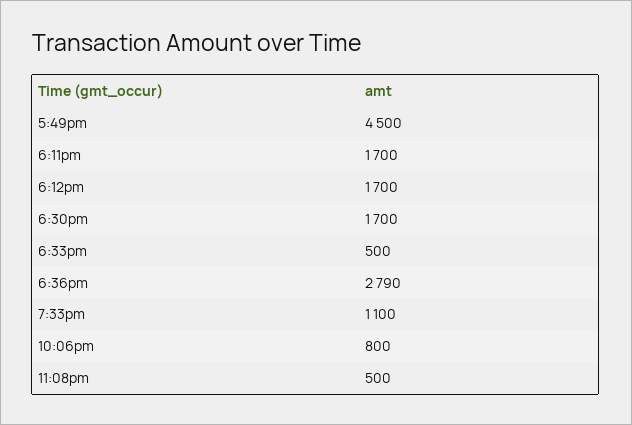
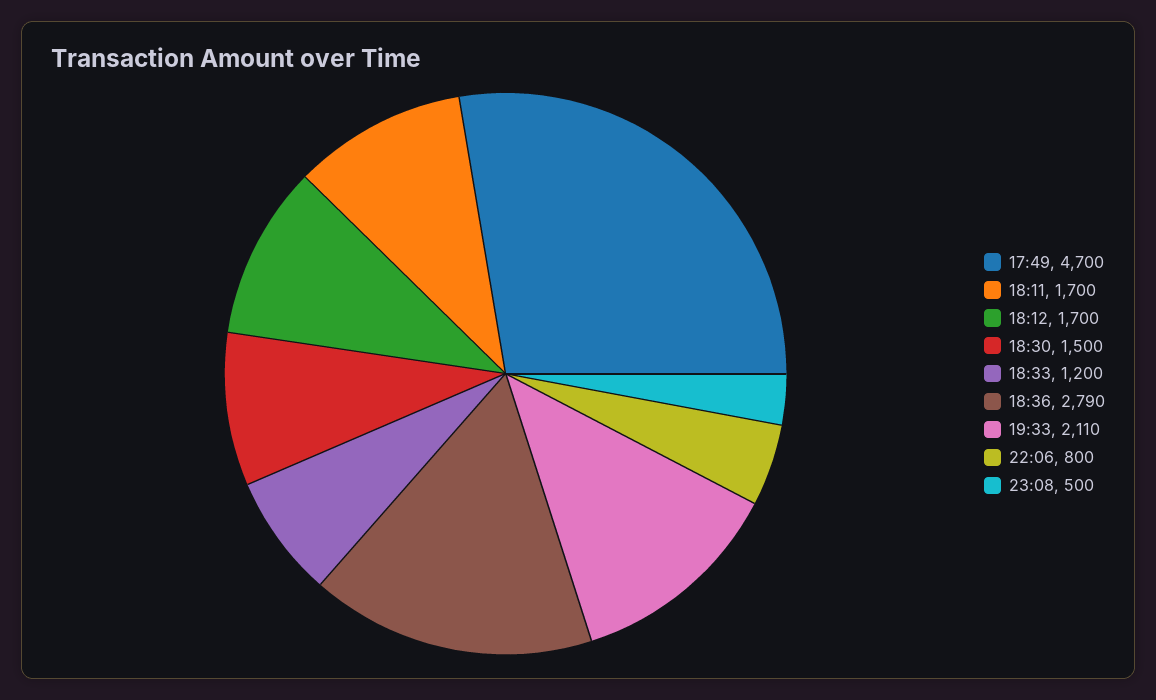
  {
-   "5:49pm": 4500,
+   "5:49pm": 4700,
    "6:11pm": 1700,
    "6:12pm": 1700,
-   "6:30pm": 1700,
+   "6:30pm": 1500,
-   "6:33pm": 500,
+   "6:33pm": 1200,
    "6:36pm": 2790,
-   "7:33pm": 1100,
+   "7:33pm": 2110,
    "10:06pm": 800,
    "11:08pm": 500
  }

